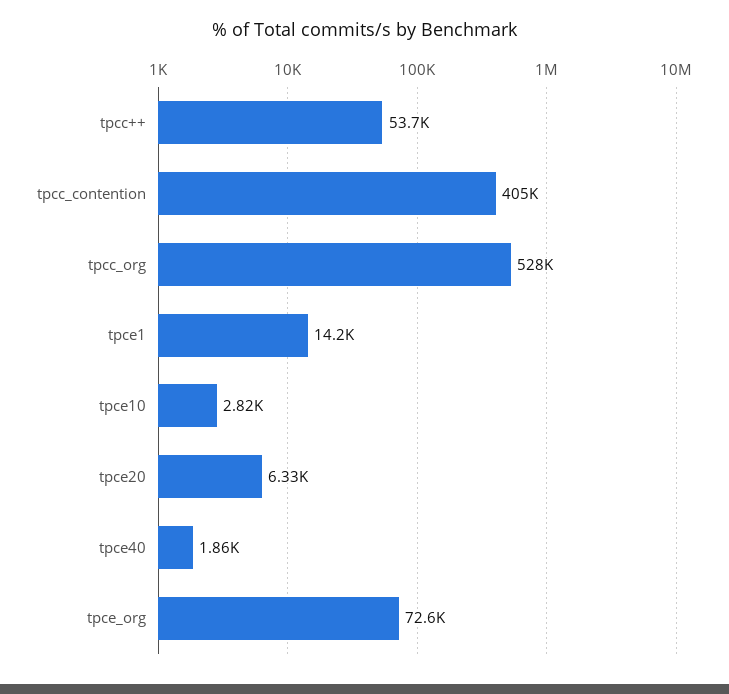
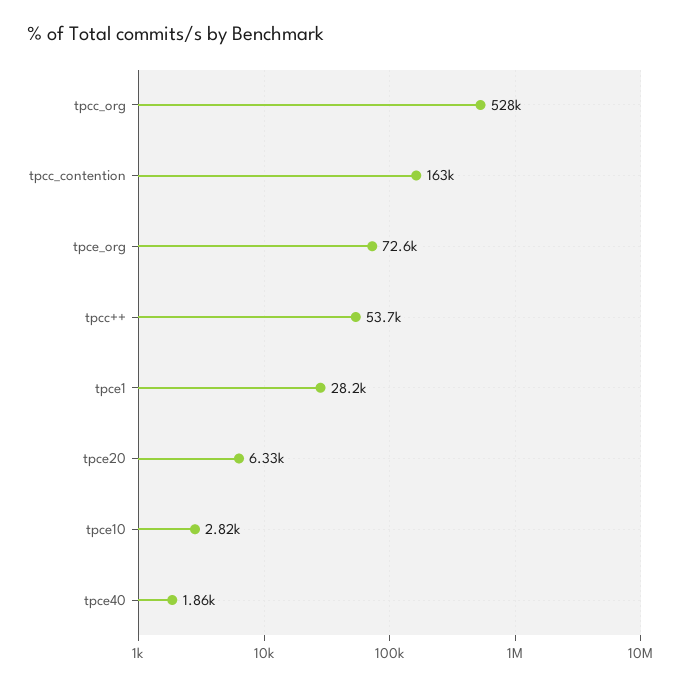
  {
    "tpcc++": 53700,
-   "tpcc_contention": 405000,
+   "tpcc_contention": 163000,
    "tpcc_org": 528000,
-   "tpce1": 14200,
+   "tpce1": 28200,
    "tpce10": 2820,
    "tpce20": 6330,
    "tpce40": 1860,
    "tpce_org": 72600
  }

